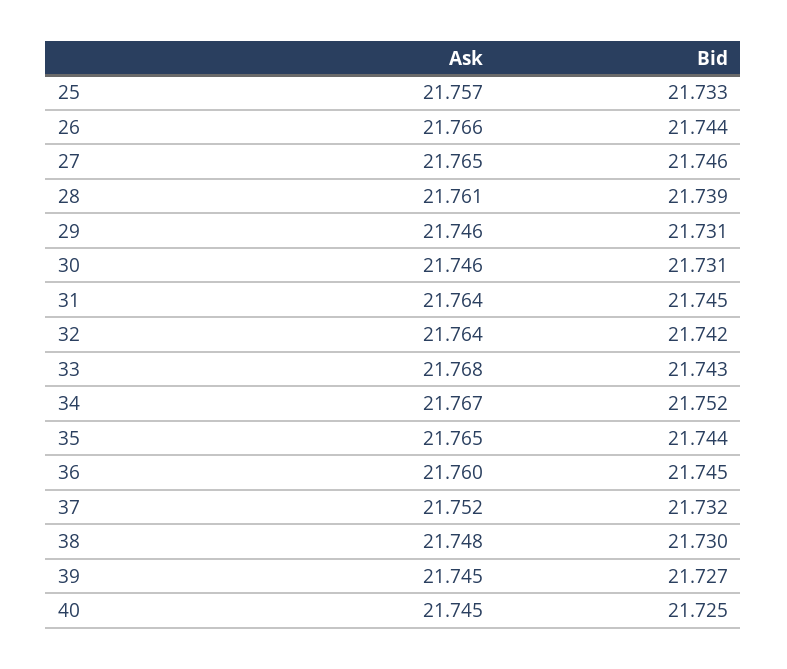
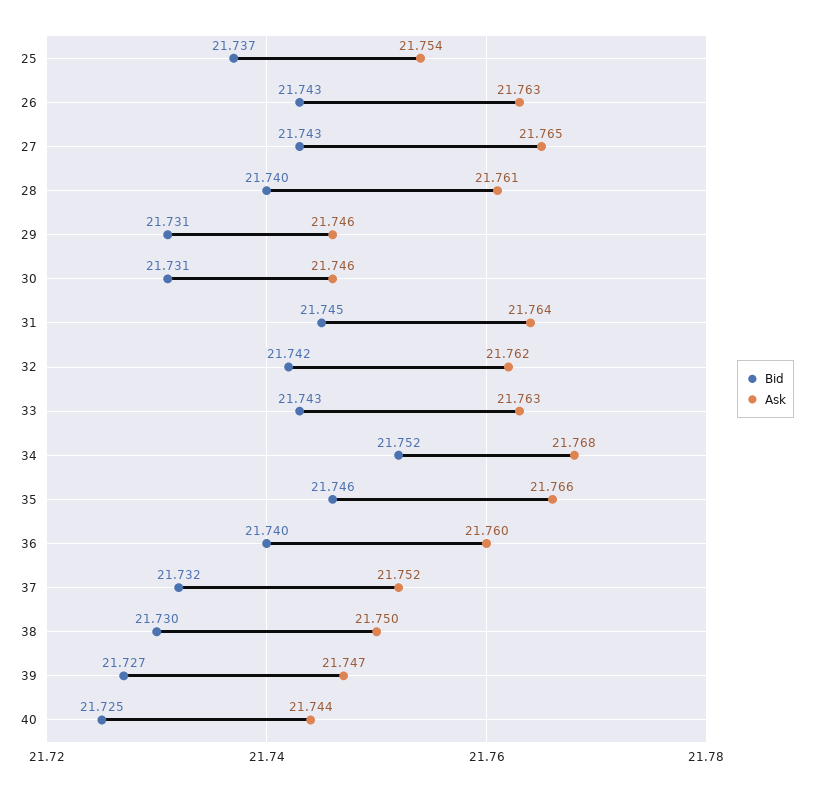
  {
    "Ask": {
-     "25": 21.757,
+     "25": 21.754,
-     "26": 21.766,
+     "26": 21.763,
      "27": 21.765,
      "28": 21.761,
      "29": 21.746,
      "30": 21.746,
      "31": 21.764,
-     "32": 21.764,
+     "32": 21.762,
-     "33": 21.768,
+     "33": 21.763,
-     "34": 21.767,
+     "34": 21.768,
-     "35": 21.765,
+     "35": 21.766,
      "36": 21.76,
      "37": 21.752,
-     "38": 21.748,
+     "38": 21.75,
-     "39": 21.745,
+     "39": 21.747,
-     "40": 21.745
+     "40": 21.744
    },
    "Bid": {
-     "25": 21.733,
+     "25": 21.737,
-     "26": 21.744,
+     "26": 21.743,
-     "27": 21.746,
+     "27": 21.743,
-     "28": 21.739,
+     "28": 21.74,
      "29": 21.731,
      "30": 21.731,
      "31": 21.745,
      "32": 21.742,
      "33": 21.743,
      "34": 21.752,
-     "35": 21.744,
+     "35": 21.746,
-     "36": 21.745,
+     "36": 21.74,
      "37": 21.732,
      "38": 21.73,
      "39": 21.727,
      "40": 21.725
    }
  }

